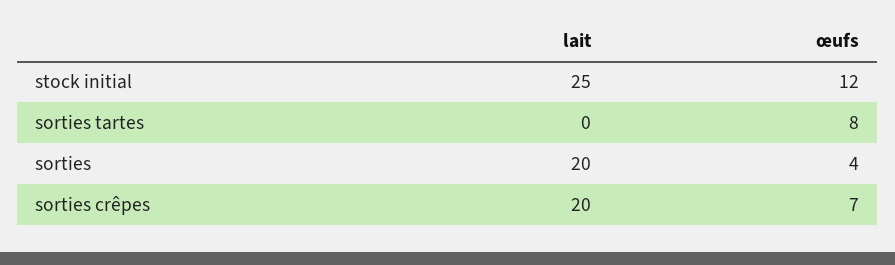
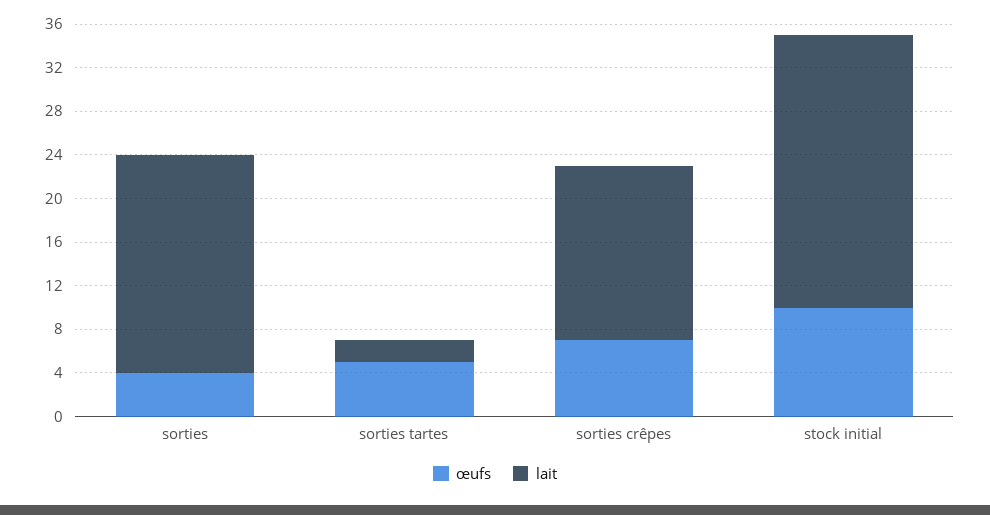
  {
    "lait": {
      "stock initial": 25,
-     "sorties tartes": 0,
+     "sorties tartes": 2,
      "sorties": 20,
-     "sorties crêpes": 20
+     "sorties crêpes": 16
    },
    "œufs": {
-     "stock initial": 12,
+     "stock initial": 10,
-     "sorties tartes": 8,
+     "sorties tartes": 5,
      "sorties": 4,
      "sorties crêpes": 7
    }
  }

